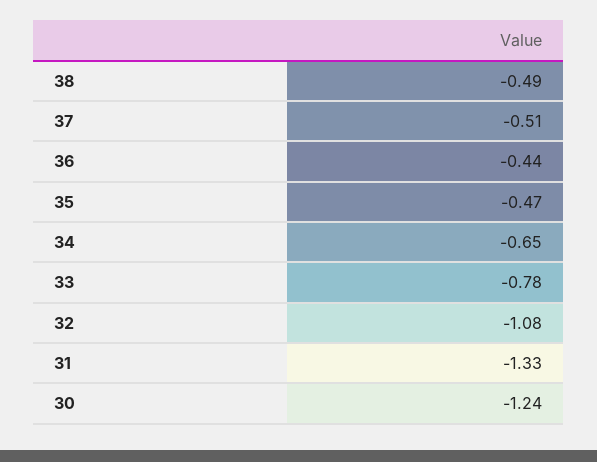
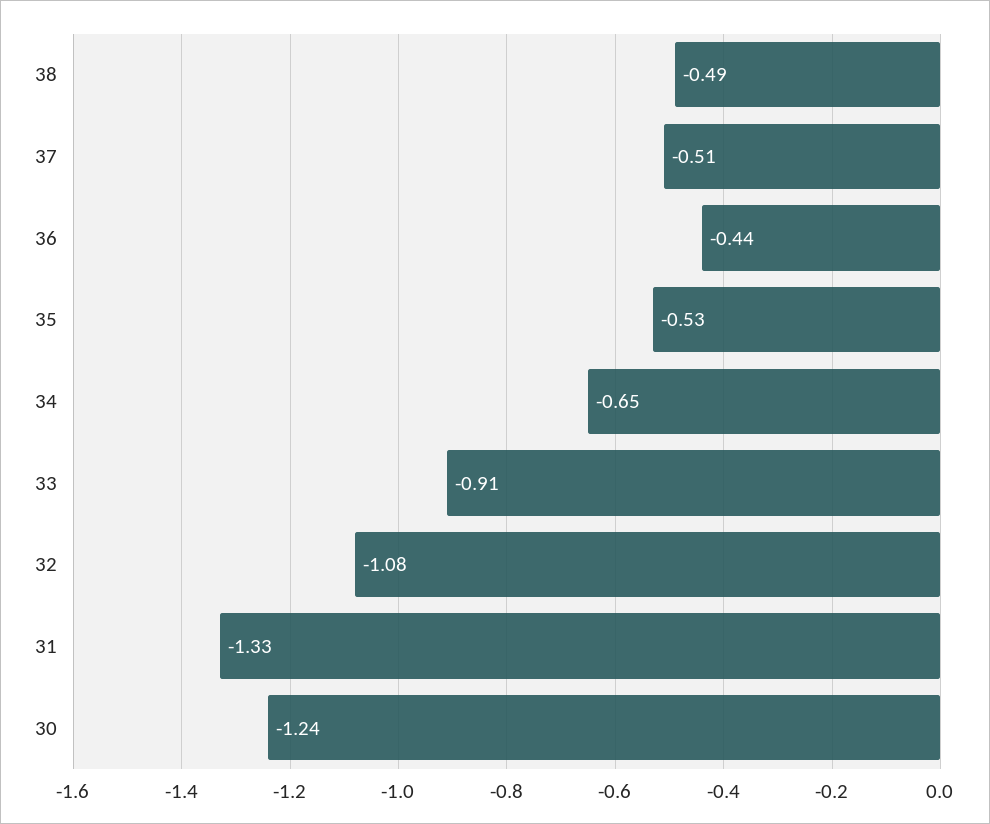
  {
    "38": -0.49,
    "37": -0.51,
    "36": -0.44,
-   "35": -0.47,
+   "35": -0.53,
    "34": -0.65,
-   "33": -0.78,
+   "33": -0.91,
    "32": -1.08,
    "31": -1.33,
    "30": -1.24
  }

